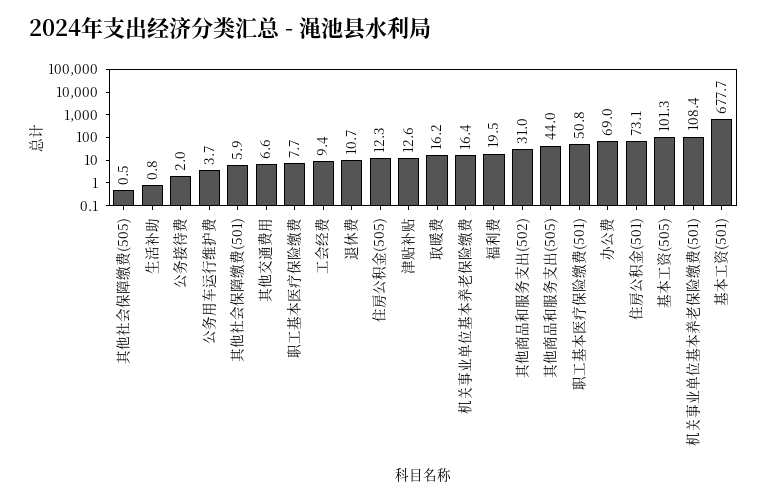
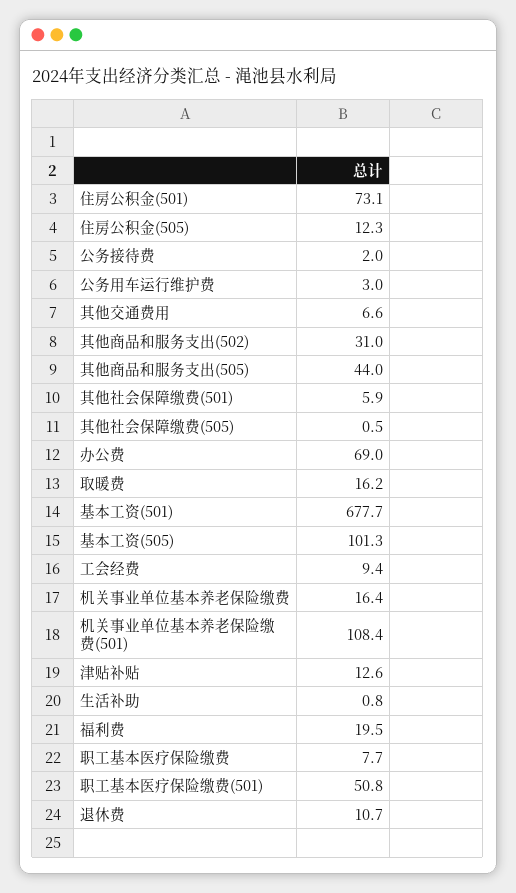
  {
    "其他社会保障缴费(505)": 0.5,
    "生活补助": 0.8,
    "公务接待费": 2,
-   "公务用车运行维护费": 3.7,
+   "公务用车运行维护费": 3,
    "其他社会保障缴费(501)": 5.9,
    "其他交通费用": 6.6,
    "职工基本医疗保险缴费": 7.7,
    "工会经费": 9.4,
    "退休费": 10.7,
    "住房公积金(505)": 12.3,
    "津贴补贴": 12.6,
    "取暖费": 16.2,
    "机关事业单位基本养老保险缴费": 16.4,
    "福利费": 19.5,
    "其他商品和服务支出(502)": 31,
    "其他商品和服务支出(505)": 44,
    "职工基本医疗保险缴费(501)": 50.8,
    "办公费": 69,
    "住房公积金(501)": 73.1,
    "基本工资(505)": 101.3,
    "机关事业单位基本养老保险缴费(501)": 108.4,
    "基本工资(501)": 677.7
  }

